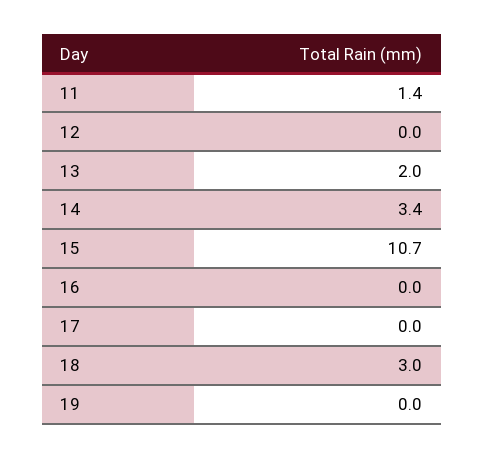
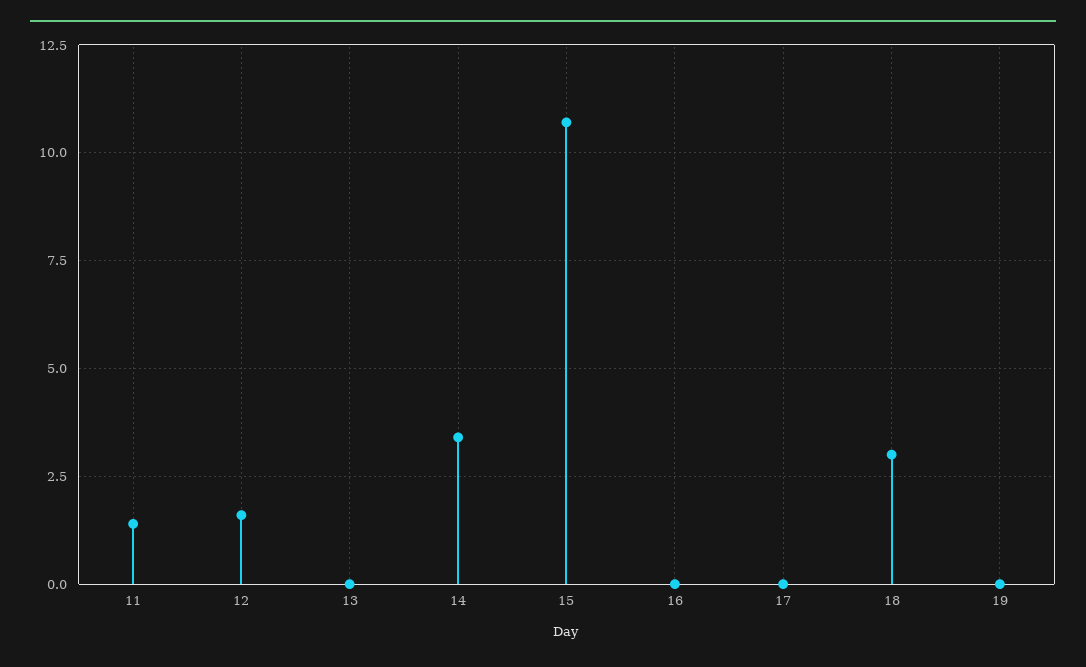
  {
    "11": 1.4,
-   "12": 0,
+   "12": 1.5,
-   "13": 2,
+   "13": 0,
    "14": 3.4,
    "15": 10.7,
    "16": 0,
    "17": 0,
    "18": 3,
    "19": 0
  }

